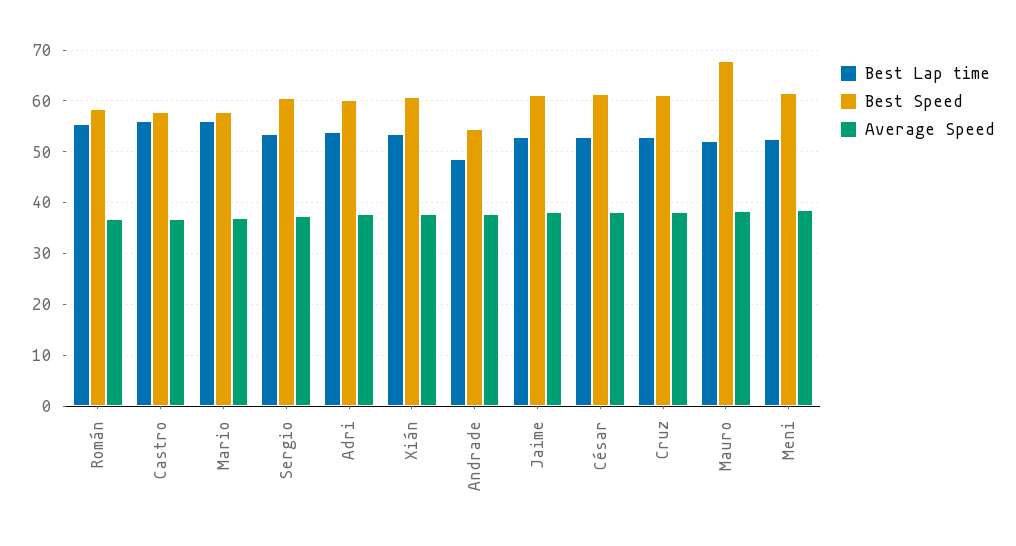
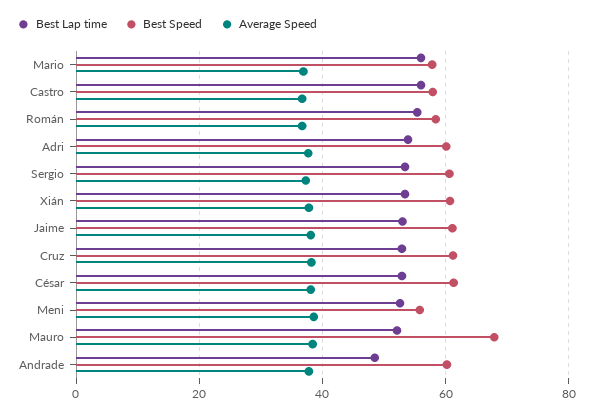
  {
    "Best Lap time": {
      "Román": 56,
      "Castro": 56,
      "Mario": 56,
      "Sergio": 54,
      "Adri": 54,
      "Xián": 54,
      "Andrade": 48,
      "Jaime": 54,
      "César": 52,
      "Cruz": 52,
      "Mauro": 52,
      "Meni": 52
    },
    "Best Speed": {
      "Román": 58,
      "Castro": 58,
      "Mario": 58,
      "Sergio": 60,
      "Adri": 60,
      "Xián": 60,
-     "Andrade": 54,
+     "Andrade": 60,
      "Jaime": 62,
      "César": 62,
      "Cruz": 62,
      "Mauro": 68,
-     "Meni": 62
+     "Meni": 56
    },
    "Average Speed": {
      "Román": 36,
      "Castro": 36,
      "Mario": 36,
      "Sergio": 38,
      "Adri": 38,
      "Xián": 38,
      "Andrade": 38,
      "Jaime": 38,
      "César": 38,
      "Cruz": 38,
      "Mauro": 38,
      "Meni": 38
    }
  }

